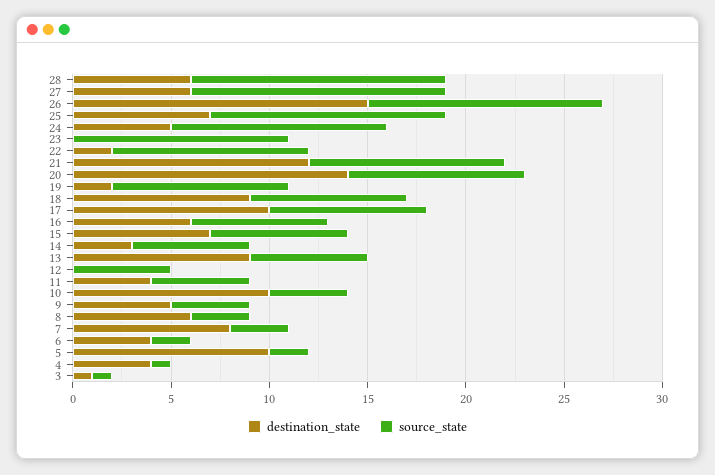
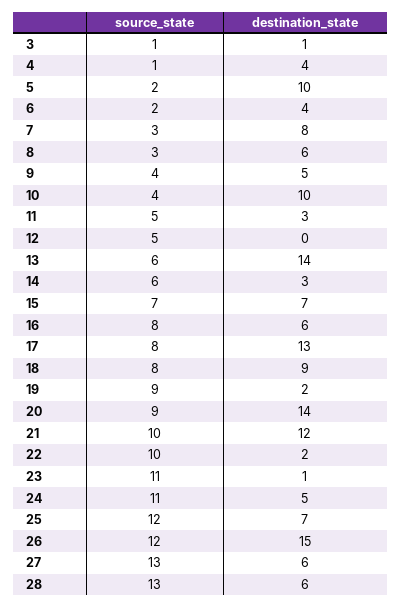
  {
    "destination_state": {
      "28": 6,
      "27": 6,
      "26": 15,
      "25": 7,
      "24": 5,
-     "23": 0,
+     "23": 1,
      "22": 2,
      "21": 12,
      "20": 14,
      "19": 2,
      "18": 9,
-     "17": 10,
+     "17": 13,
      "16": 6,
      "15": 7,
      "14": 3,
-     "13": 9,
+     "13": 14,
      "12": 0,
-     "11": 4,
+     "11": 3,
      "10": 10,
      "9": 5,
      "8": 6,
      "7": 8,
      "6": 4,
      "5": 10,
      "4": 4,
      "3": 1
    },
    "source_state": {
      "28": 13,
      "27": 13,
      "26": 12,
      "25": 12,
      "24": 11,
      "23": 11,
      "22": 10,
      "21": 10,
      "20": 9,
      "19": 9,
      "18": 8,
      "17": 8,
-     "16": 7,
+     "16": 8,
      "15": 7,
      "14": 6,
      "13": 6,
      "12": 5,
      "11": 5,
      "10": 4,
      "9": 4,
      "8": 3,
      "7": 3,
      "6": 2,
      "5": 2,
      "4": 1,
      "3": 1
    }
  }

